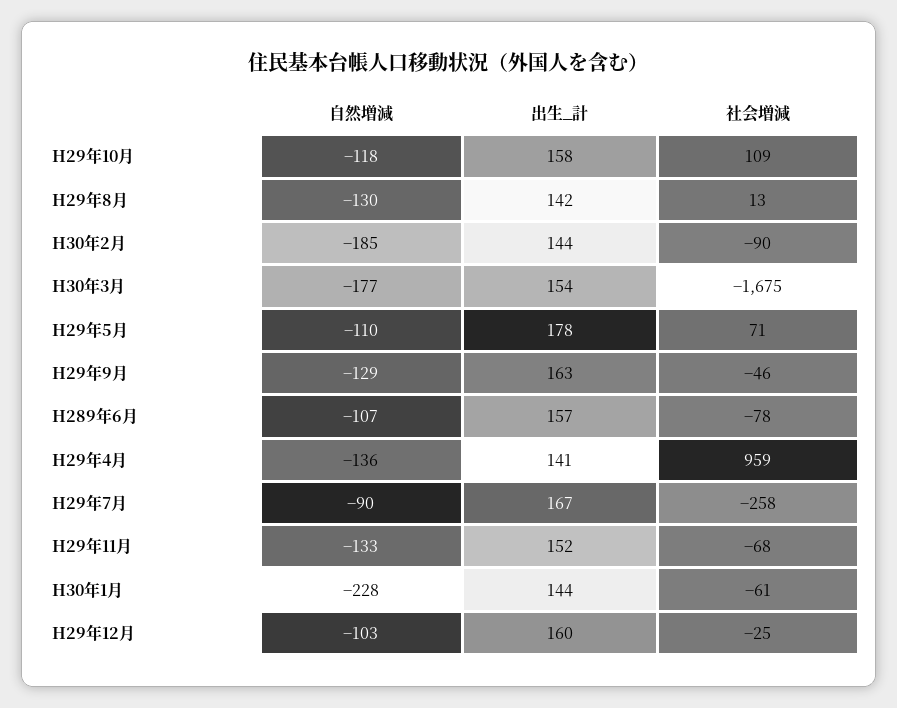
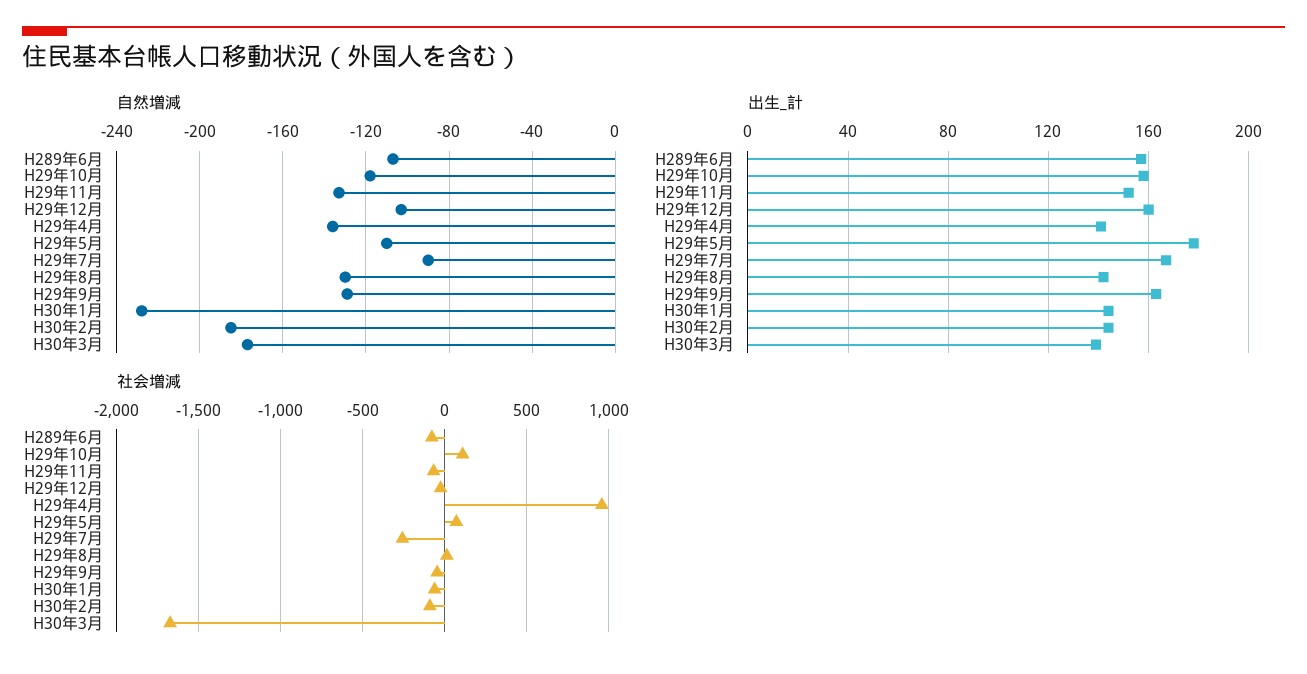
  {
    "自然増減": {
      "H29年10月": -118,
      "H29年8月": -130,
      "H30年2月": -185,
      "H30年3月": -177,
      "H29年5月": -110,
      "H29年9月": -129,
      "H289年6月": -107,
      "H29年4月": -136,
      "H29年7月": -90,
      "H29年11月": -133,
      "H30年1月": -228,
      "H29年12月": -103
    },
    "出生_計": {
      "H29年10月": 158,
      "H29年8月": 142,
      "H30年2月": 144,
-     "H30年3月": 154,
+     "H30年3月": 140,
      "H29年5月": 178,
      "H29年9月": 163,
      "H289年6月": 157,
      "H29年4月": 141,
      "H29年7月": 167,
      "H29年11月": 152,
      "H30年1月": 144,
      "H29年12月": 160
    },
    "社会増減": {
      "H29年10月": 109,
      "H29年8月": 13,
      "H30年2月": -90,
      "H30年3月": -1675,
      "H29年5月": 71,
      "H29年9月": -46,
      "H289年6月": -78,
      "H29年4月": 959,
      "H29年7月": -258,
      "H29年11月": -68,
      "H30年1月": -61,
      "H29年12月": -25
    }
  }

